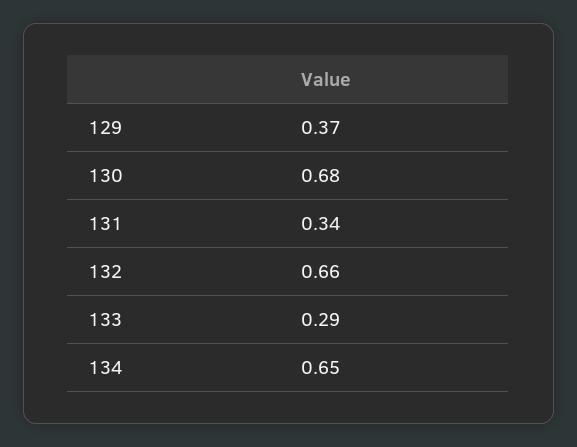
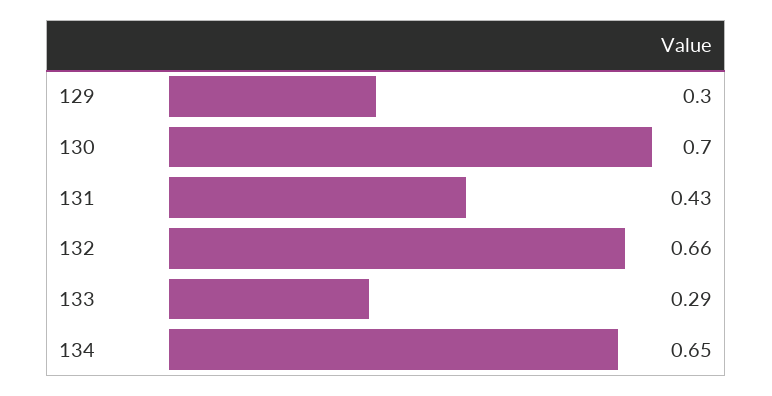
  {
-   "129": 0.37,
+   "129": 0.3,
-   "130": 0.68,
+   "130": 0.7,
-   "131": 0.34,
+   "131": 0.43,
    "132": 0.66,
    "133": 0.29,
    "134": 0.65
  }

